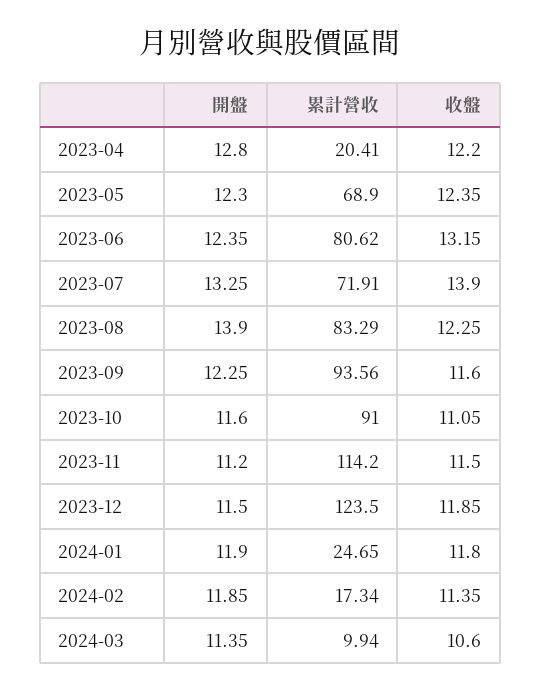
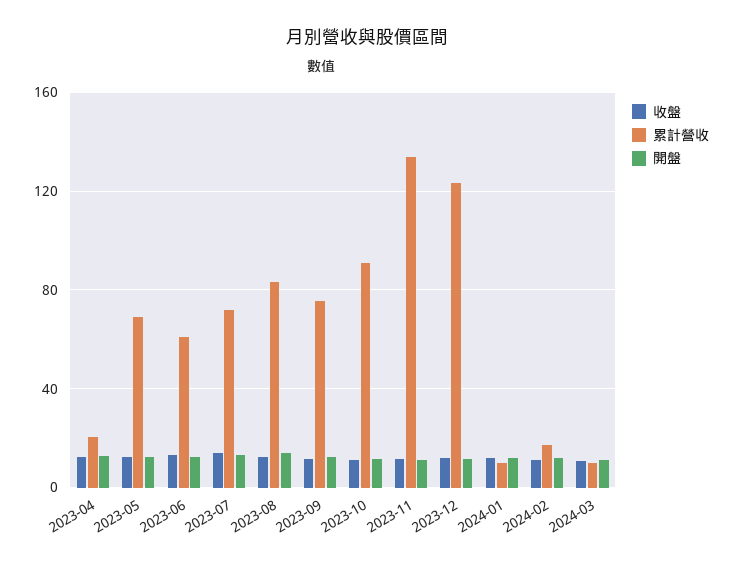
  {
    "開盤": {
      "2023-04": 12.8,
      "2023-05": 12.3,
      "2023-06": 12.35,
      "2023-07": 13.25,
      "2023-08": 13.9,
      "2023-09": 12.25,
      "2023-10": 11.6,
      "2023-11": 11.2,
      "2023-12": 11.5,
      "2024-01": 11.9,
      "2024-02": 11.85,
      "2024-03": 11.35
    },
    "累計營收": {
      "2023-04": 20.41,
      "2023-05": 68.9,
-     "2023-06": 80.62,
+     "2023-06": 60,
      "2023-07": 71.91,
      "2023-08": 83.29,
-     "2023-09": 93.56,
+     "2023-09": 75,
      "2023-10": 91,
-     "2023-11": 114.2,
+     "2023-11": 135,
      "2023-12": 123.5,
-     "2024-01": 24.65,
+     "2024-01": 10,
      "2024-02": 17.34,
      "2024-03": 9.94
    },
    "收盤": {
      "2023-04": 12.2,
      "2023-05": 12.35,
      "2023-06": 13.15,
      "2023-07": 13.9,
      "2023-08": 12.25,
      "2023-09": 11.6,
      "2023-10": 11.05,
      "2023-11": 11.5,
      "2023-12": 11.85,
      "2024-01": 11.8,
      "2024-02": 11.35,
      "2024-03": 10.6
    }
  }

